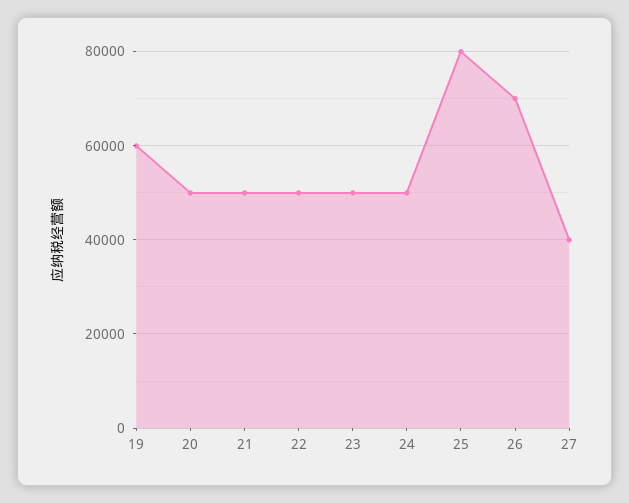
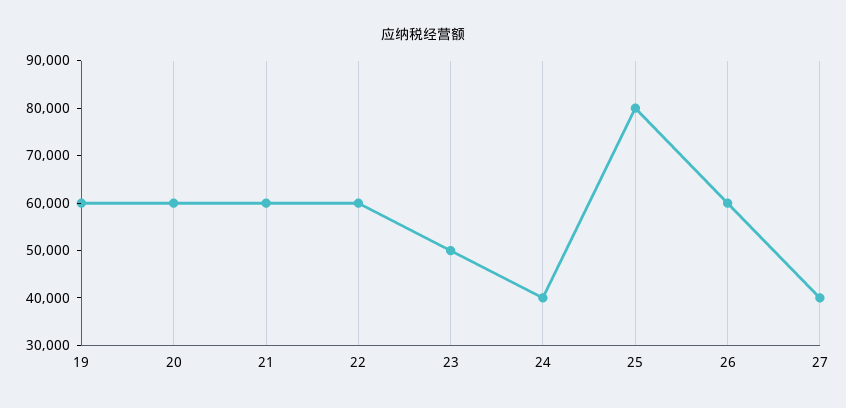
  {
    "19": 60000,
-   "20": 50000,
+   "20": 60000,
-   "21": 50000,
+   "21": 60000,
-   "22": 50000,
+   "22": 60000,
    "23": 50000,
-   "24": 50000,
+   "24": 40000,
    "25": 80000,
-   "26": 70000,
+   "26": 60000,
    "27": 40000
  }

